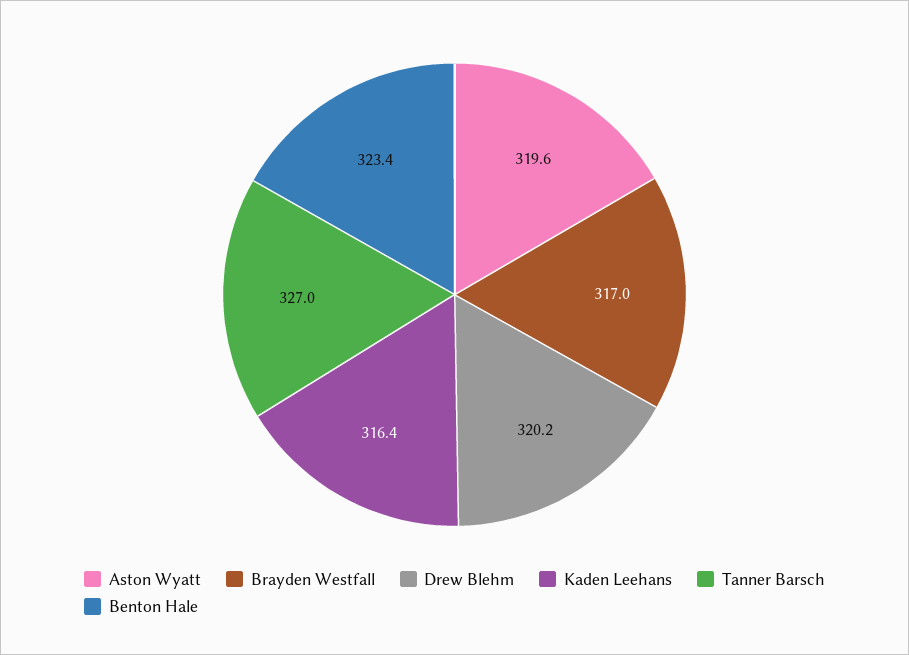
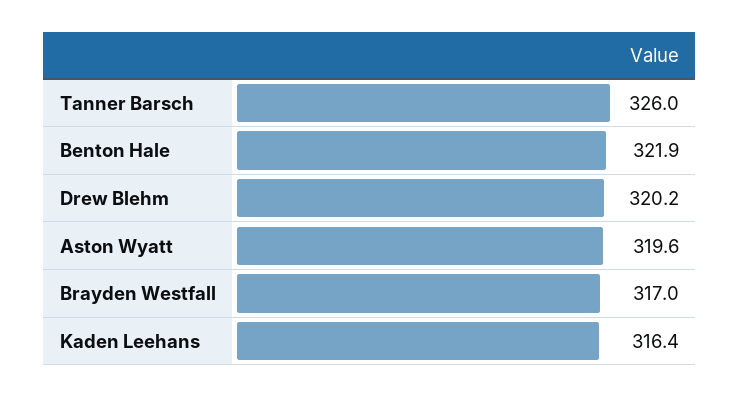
  {
    "Aston Wyatt": 319.6,
    "Brayden Westfall": 317,
    "Drew Blehm": 320.2,
    "Kaden Leehans": 316.4,
-   "Tanner Barsch": 327,
+   "Tanner Barsch": 326,
-   "Benton Hale": 323.4
+   "Benton Hale": 321.9
  }

